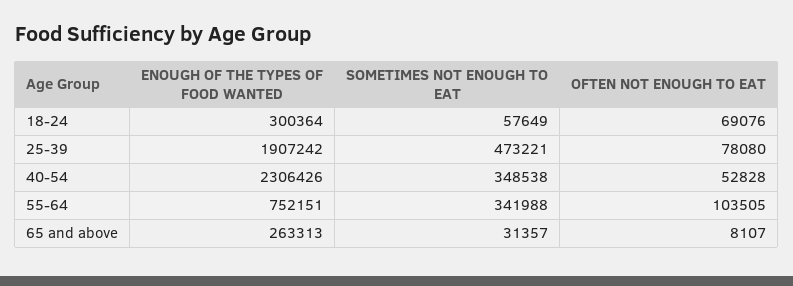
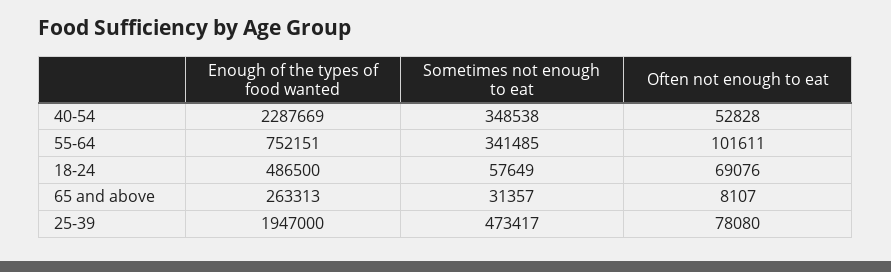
  {
    "ENOUGH OF THE TYPES OF FOOD WANTED": {
-     "18-24": 300364,
+     "18-24": 486500,
-     "25-39": 1907242,
+     "25-39": 1947000,
-     "40-54": 2306426,
+     "40-54": 2287669,
      "55-64": 752151,
      "65 and above": 263313
    },
    "SOMETIMES NOT ENOUGH TO EAT": {
      "18-24": 57649,
-     "25-39": 473221,
+     "25-39": 473417,
      "40-54": 348538,
-     "55-64": 341988,
+     "55-64": 341485,
      "65 and above": 31357
    },
    "OFTEN NOT ENOUGH TO EAT": {
      "18-24": 69076,
      "25-39": 78080,
      "40-54": 52828,
-     "55-64": 103505,
+     "55-64": 101611,
      "65 and above": 8107
    }
  }

